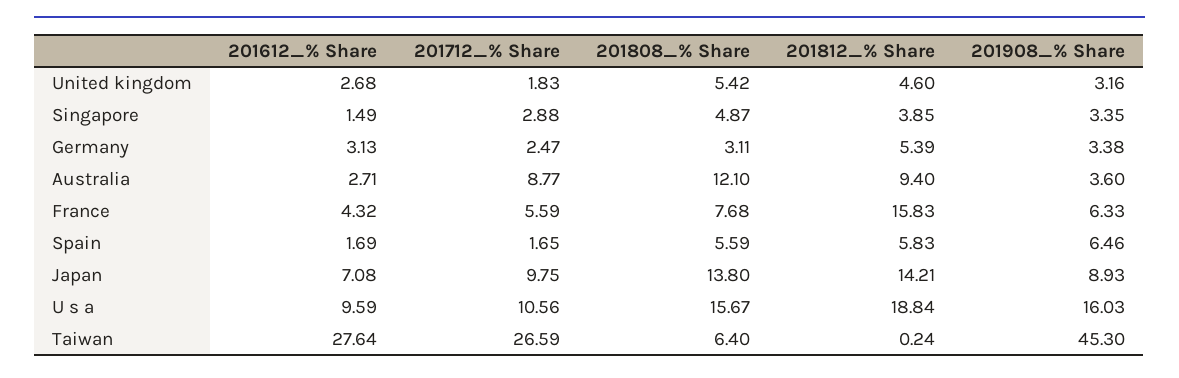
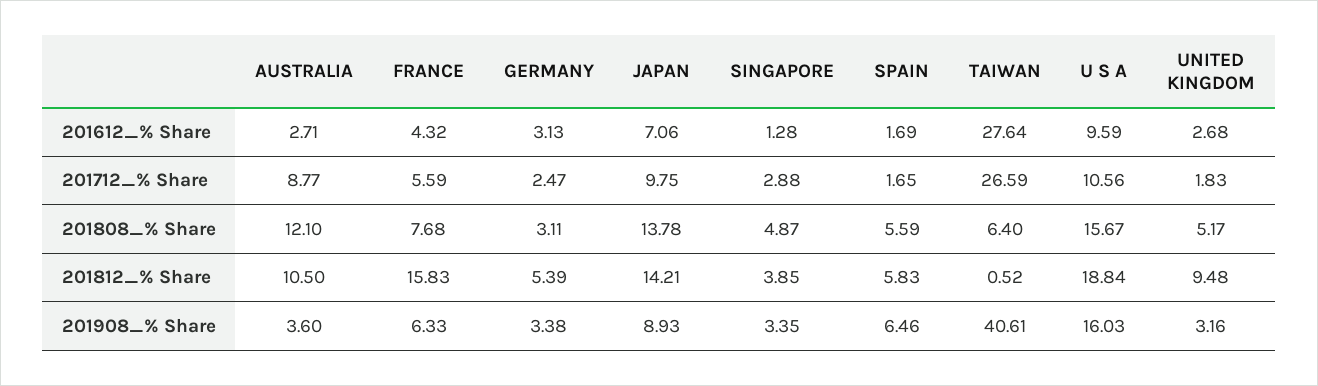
  {
    "201612_% Share": {
      "United kingdom": 2.68,
-     "Singapore": 1.49,
+     "Singapore": 1.28,
      "Germany": 3.13,
      "Australia": 2.71,
      "France": 4.32,
      "Spain": 1.69,
-     "Japan": 7.08,
+     "Japan": 7.06,
      "U s a": 9.59,
      "Taiwan": 27.64
    },
    "201712_% Share": {
      "United kingdom": 1.83,
      "Singapore": 2.88,
      "Germany": 2.47,
      "Australia": 8.77,
      "France": 5.59,
      "Spain": 1.65,
      "Japan": 9.75,
      "U s a": 10.56,
      "Taiwan": 26.59
    },
    "201808_% Share": {
-     "United kingdom": 5.42,
+     "United kingdom": 5.17,
      "Singapore": 4.87,
      "Germany": 3.11,
      "Australia": 12.1,
      "France": 7.68,
      "Spain": 5.59,
-     "Japan": 13.8,
+     "Japan": 13.78,
      "U s a": 15.67,
      "Taiwan": 6.4
    },
    "201812_% Share": {
-     "United kingdom": 4.6,
+     "United kingdom": 9.48,
      "Singapore": 3.85,
      "Germany": 5.39,
-     "Australia": 9.4,
+     "Australia": 10.5,
      "France": 15.83,
      "Spain": 5.83,
      "Japan": 14.21,
      "U s a": 18.84,
-     "Taiwan": 0.24
+     "Taiwan": 0.52
    },
    "201908_% Share": {
      "United kingdom": 3.16,
      "Singapore": 3.35,
      "Germany": 3.38,
      "Australia": 3.6,
      "France": 6.33,
      "Spain": 6.46,
      "Japan": 8.93,
      "U s a": 16.03,
-     "Taiwan": 45.3
+     "Taiwan": 40.61
    }
  }

